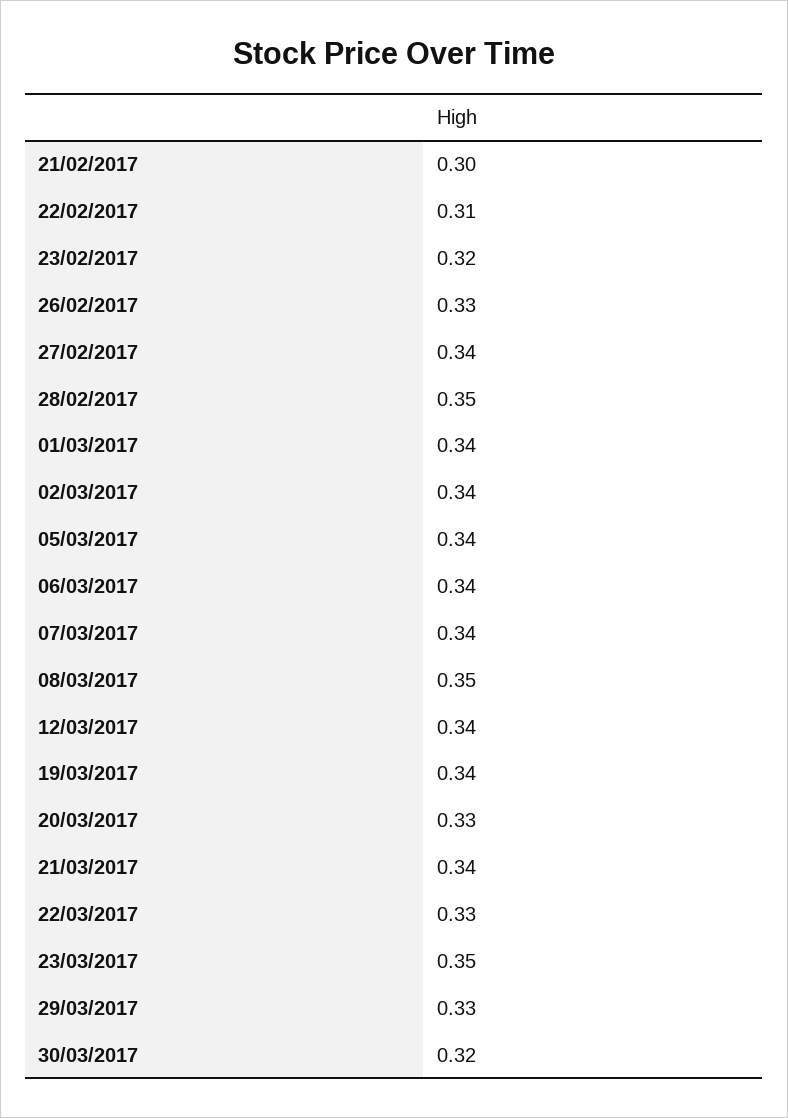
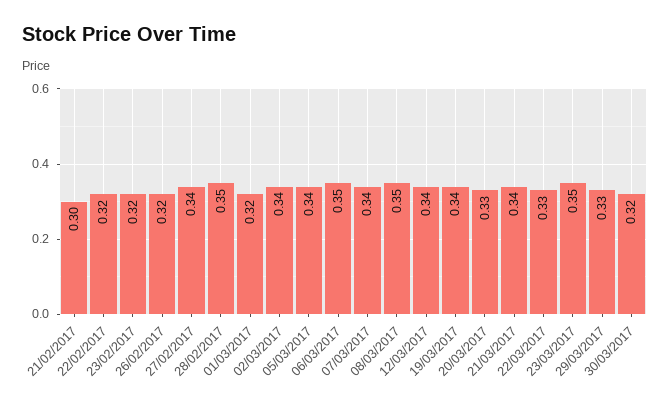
  {
    "21/02/2017": 0.3,
-   "22/02/2017": 0.31,
+   "22/02/2017": 0.32,
    "23/02/2017": 0.32,
-   "26/02/2017": 0.33,
+   "26/02/2017": 0.32,
    "27/02/2017": 0.34,
    "28/02/2017": 0.35,
-   "01/03/2017": 0.34,
+   "01/03/2017": 0.32,
    "02/03/2017": 0.34,
    "05/03/2017": 0.34,
-   "06/03/2017": 0.34,
+   "06/03/2017": 0.35,
    "07/03/2017": 0.34,
    "08/03/2017": 0.35,
    "12/03/2017": 0.34,
    "19/03/2017": 0.34,
    "20/03/2017": 0.33,
    "21/03/2017": 0.34,
    "22/03/2017": 0.33,
    "23/03/2017": 0.35,
    "29/03/2017": 0.33,
    "30/03/2017": 0.32
  }

